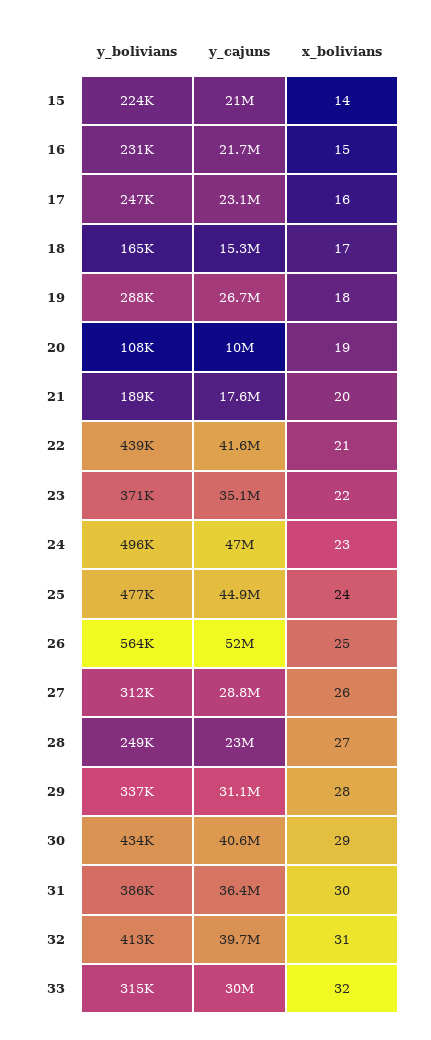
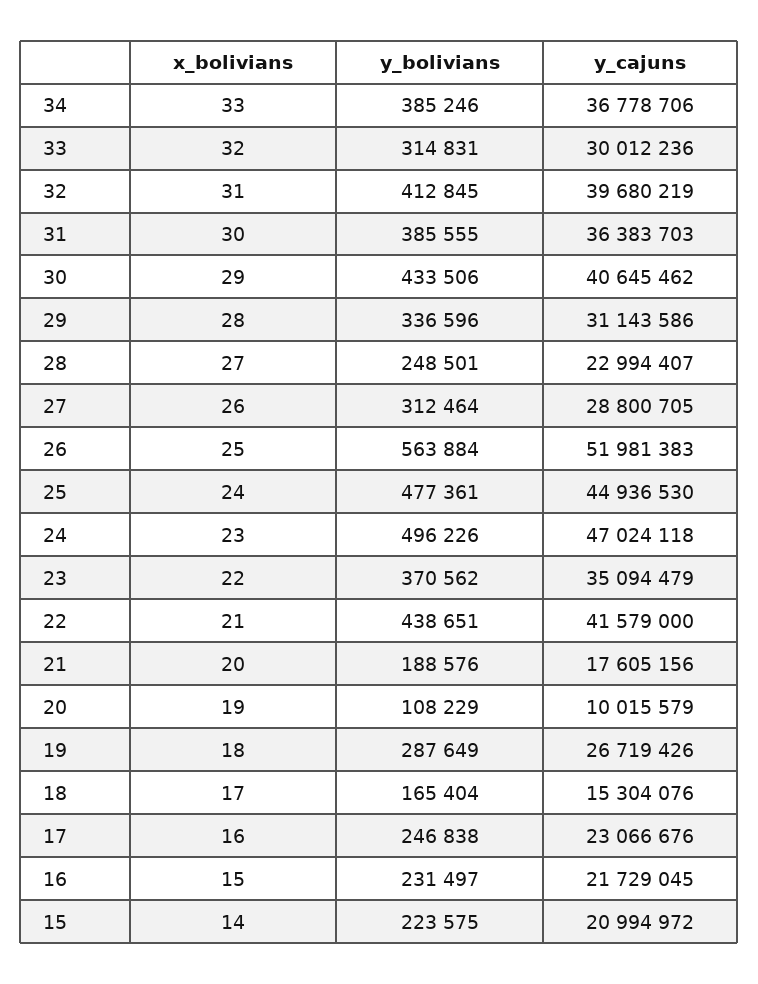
  {
    "y_bolivians": {
      "15": 223575,
      "16": 231497,
      "17": 246838,
      "18": 165404,
      "19": 287649,
      "20": 108229,
      "21": 188576,
      "22": 438651,
      "23": 370562,
      "24": 496226,
      "25": 477361,
      "26": 563884,
      "27": 312464,
      "28": 248501,
      "29": 336596,
      "30": 433506,
      "31": 385555,
      "32": 412845,
-     "33": 314831
+     "33": 314831,
+     "34": 385246
    },
    "y_cajuns": {
      "15": 20994972,
      "16": 21729045,
      "17": 23066676,
      "18": 15304076,
      "19": 26719426,
      "20": 10015579,
      "21": 17605156,
      "22": 41579000,
      "23": 35094479,
      "24": 47024118,
      "25": 44936530,
      "26": 51981383,
      "27": 28800705,
      "28": 22994407,
      "29": 31143586,
      "30": 40645462,
      "31": 36383703,
      "32": 39680219,
-     "33": 30012236
+     "33": 30012236,
+     "34": 36778706
    },
    "x_bolivians": {
      "15": 14,
      "16": 15,
      "17": 16,
      "18": 17,
      "19": 18,
      "20": 19,
      "21": 20,
      "22": 21,
      "23": 22,
      "24": 23,
      "25": 24,
      "26": 25,
      "27": 26,
      "28": 27,
      "29": 28,
      "30": 29,
      "31": 30,
      "32": 31,
-     "33": 32
+     "33": 32,
+     "34": 33
    }
  }

